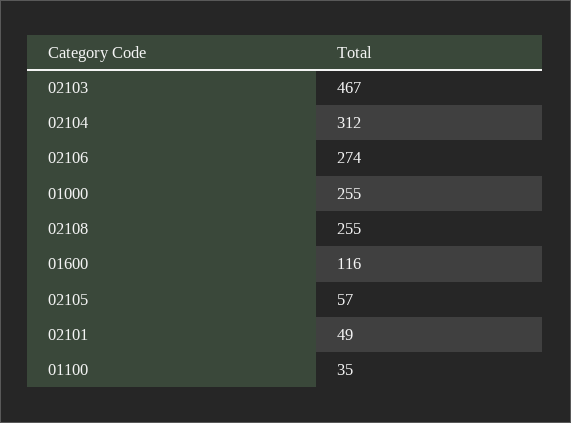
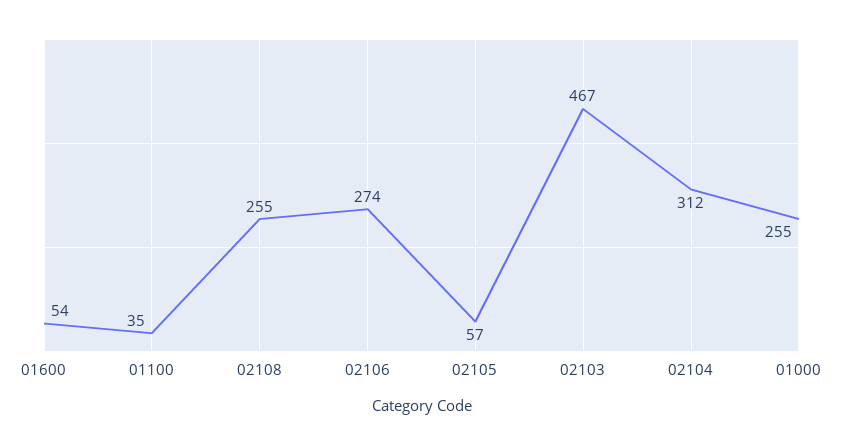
  {
    "02103": 467,
    "02104": 312,
    "02106": 274,
    "01000": 255,
    "02108": 255,
-   "01600": 116,
+   "01600": 54,
    "02105": 57,
-   "02101": 49,
    "01100": 35
  }

